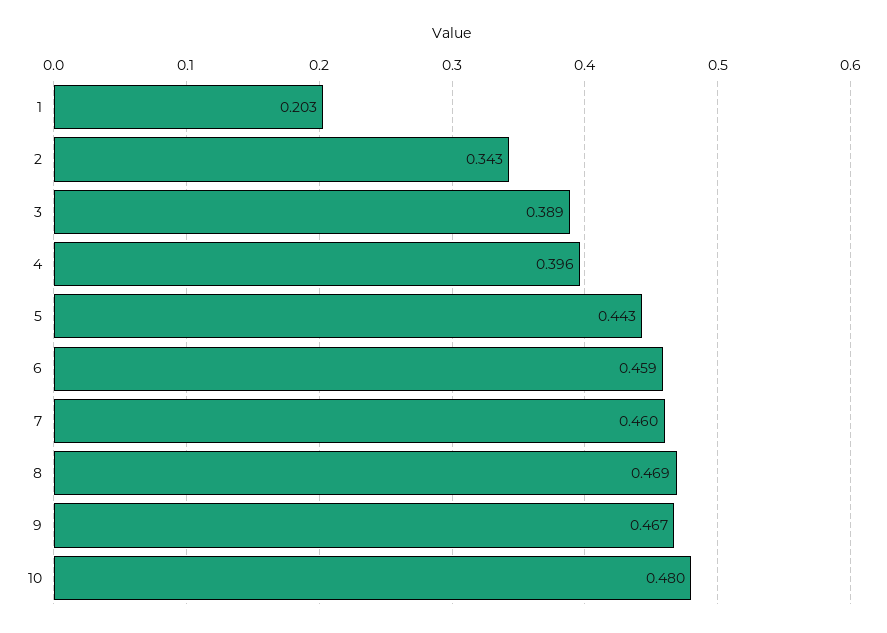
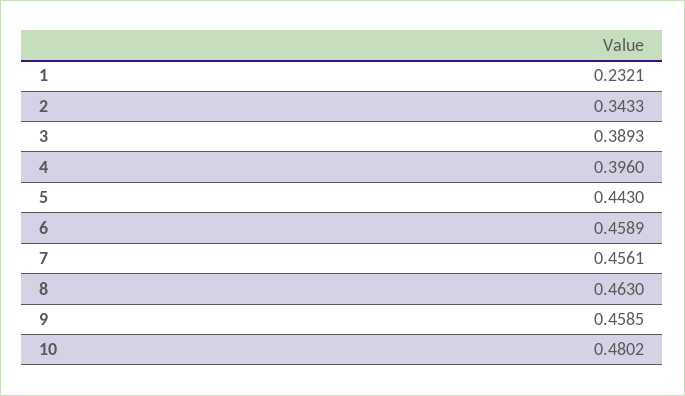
  {
-   "1": 0.203,
+   "1": 0.2321,
    "2": 0.3433,
    "3": 0.3893,
    "4": 0.396,
    "5": 0.443,
    "6": 0.4589,
-   "7": 0.46,
+   "7": 0.4561,
-   "8": 0.469,
+   "8": 0.463,
-   "9": 0.467,
+   "9": 0.4585,
    "10": 0.4802
  }

